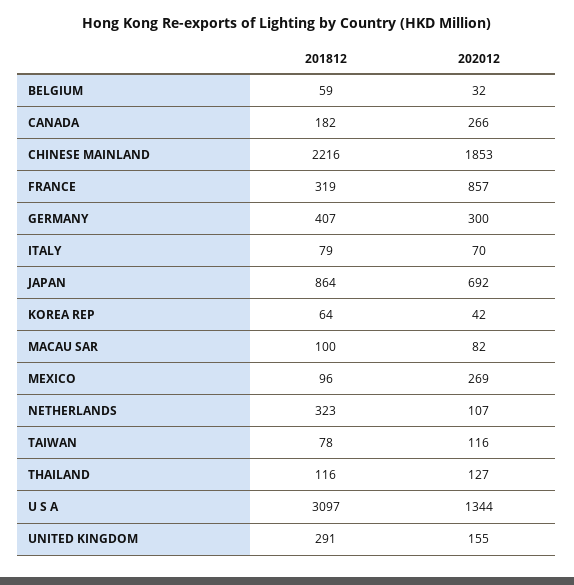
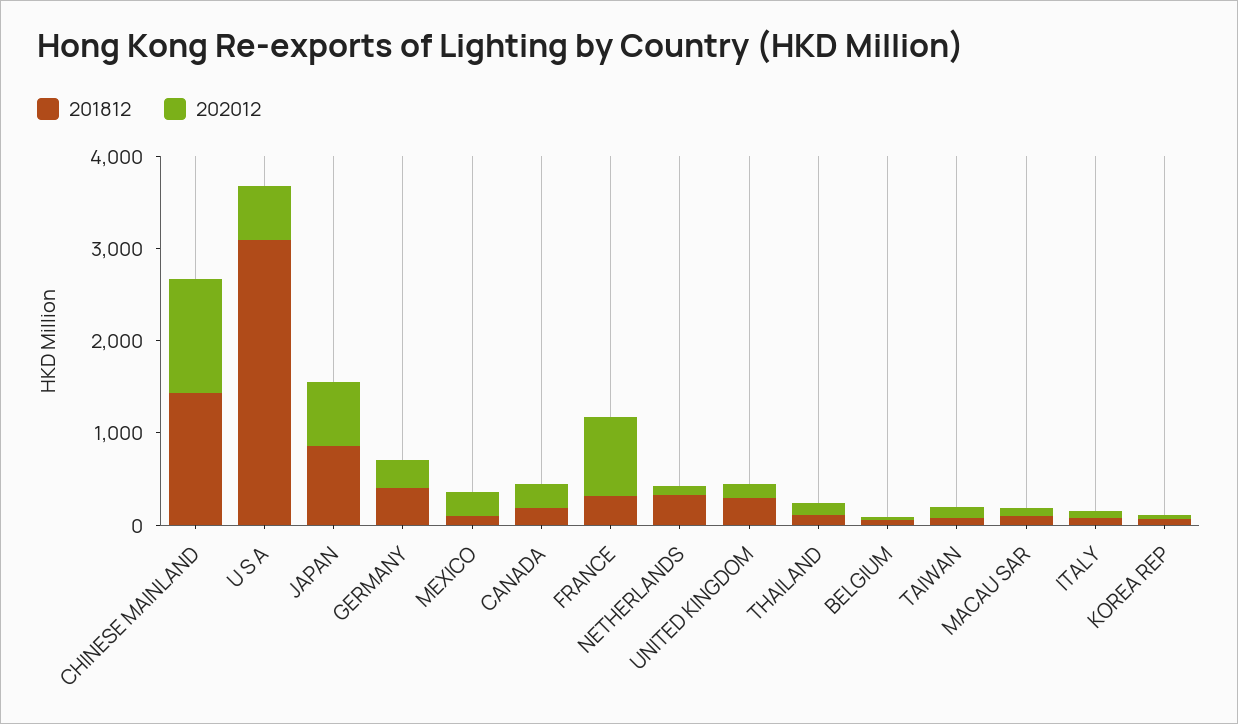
  {
    "201812": {
      "BELGIUM": 59,
      "CANADA": 182,
-     "CHINESE MAINLAND": 2216,
+     "CHINESE MAINLAND": 1400,
      "FRANCE": 319,
      "GERMANY": 407,
      "ITALY": 79,
      "JAPAN": 864,
      "KOREA REP": 64,
      "MACAU SAR": 100,
      "MEXICO": 96,
      "NETHERLANDS": 323,
      "TAIWAN": 78,
      "THAILAND": 116,
      "U S A": 3097,
      "UNITED KINGDOM": 291
    },
    "202012": {
      "BELGIUM": 32,
      "CANADA": 266,
-     "CHINESE MAINLAND": 1853,
+     "CHINESE MAINLAND": 1200,
      "FRANCE": 857,
      "GERMANY": 300,
      "ITALY": 70,
      "JAPAN": 692,
      "KOREA REP": 42,
      "MACAU SAR": 82,
      "MEXICO": 269,
      "NETHERLANDS": 107,
      "TAIWAN": 116,
      "THAILAND": 127,
-     "U S A": 1344,
+     "U S A": 600,
      "UNITED KINGDOM": 155
    }
  }

